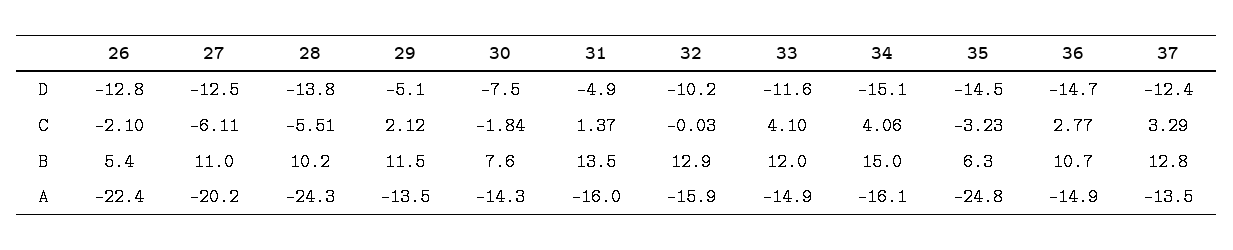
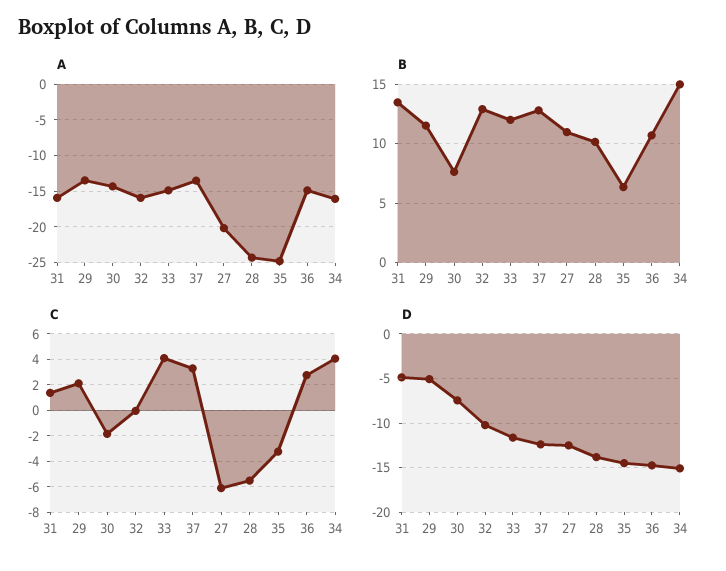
  {
    "D": {
-     "26": -12.8,
      "27": -12.5,
      "28": -13.8,
      "29": -5.1,
      "30": -7.5,
      "31": -4.9,
      "32": -10.2,
      "33": -11.6,
      "34": -15.1,
      "35": -14.5,
      "36": -14.7,
      "37": -12.4
    },
    "C": {
-     "26": -2.1,
      "27": -6.11,
      "28": -5.51,
      "29": 2.12,
      "30": -1.84,
      "31": 1.37,
      "32": -0.03,
      "33": 4.1,
      "34": 4.06,
      "35": -3.23,
      "36": 2.77,
      "37": 3.29
    },
    "B": {
-     "26": 5.4,
      "27": 11,
      "28": 10.2,
      "29": 11.5,
      "30": 7.6,
      "31": 13.5,
      "32": 12.9,
      "33": 12,
      "34": 15,
      "35": 6.3,
      "36": 10.7,
      "37": 12.8
    },
    "A": {
-     "26": -22.4,
      "27": -20.2,
      "28": -24.3,
      "29": -13.5,
      "30": -14.3,
      "31": -16,
      "32": -15.9,
      "33": -14.9,
      "34": -16.1,
      "35": -24.8,
      "36": -14.9,
      "37": -13.5
    }
  }

